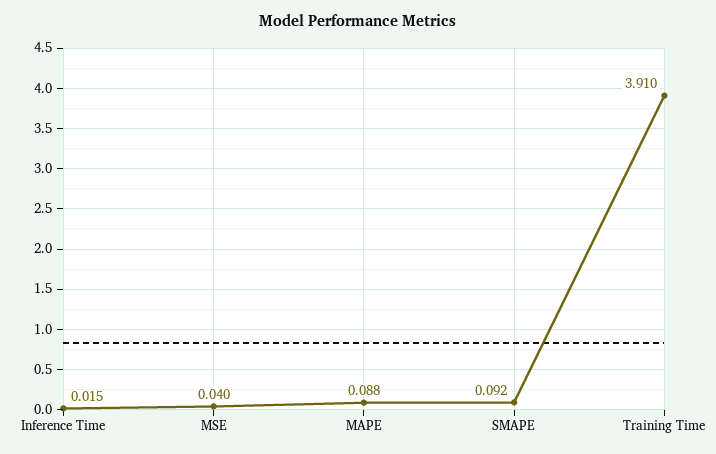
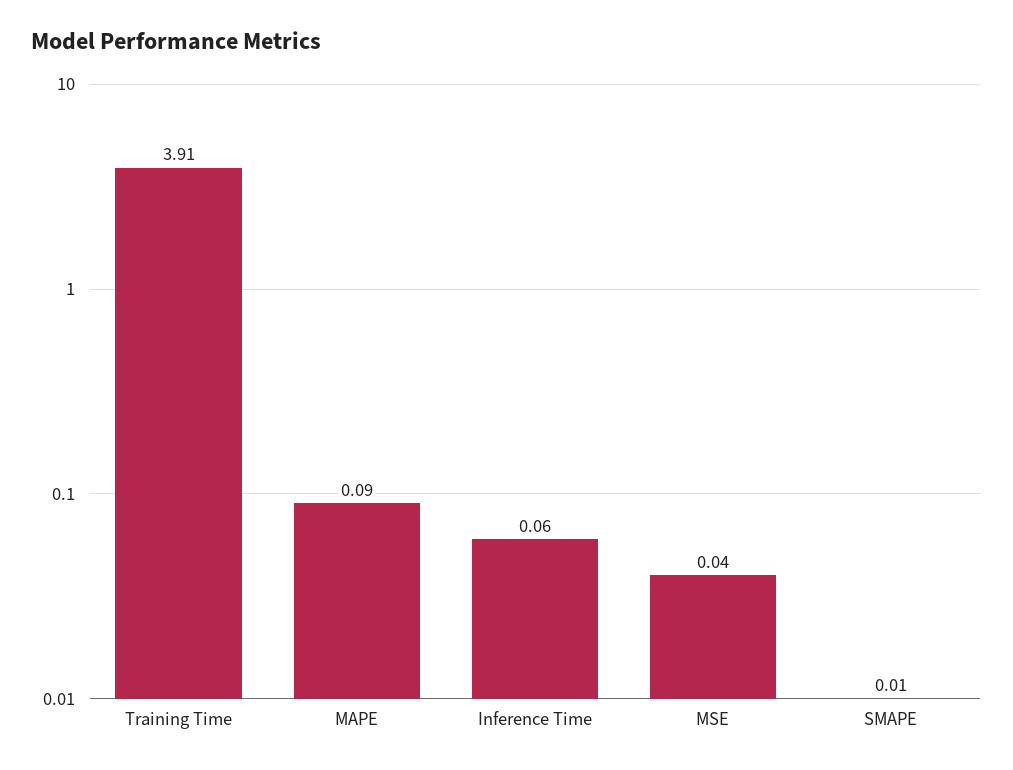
  {
-   "Inference Time": 0.015,
+   "Inference Time": 0.06,
    "MSE": 0.04,
    "MAPE": 0.088,
-   "SMAPE": 0.092,
+   "SMAPE": 0.01,
    "Training Time": 3.91
  }

